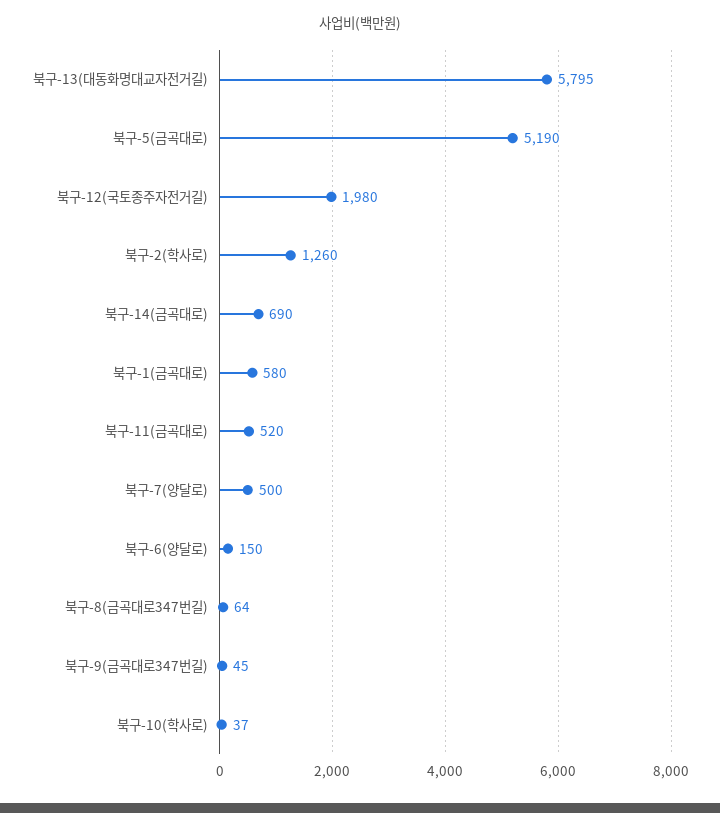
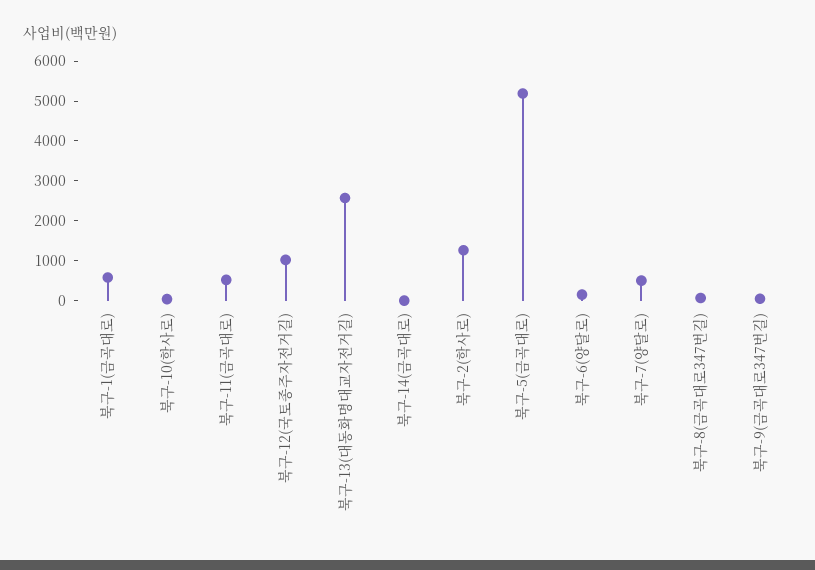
  {
-   "북구-13(대동화명대교자전거길)": 5795,
+   "북구-13(대동화명대교자전거길)": 2500,
    "북구-5(금곡대로)": 5190,
-   "북구-12(국토종주자전거길)": 1980,
+   "북구-12(국토종주자전거길)": 1000,
    "북구-2(학사로)": 1260,
-   "북구-14(금곡대로)": 690,
+   "북구-14(금곡대로)": 0,
    "북구-1(금곡대로)": 580,
    "북구-11(금곡대로)": 520,
    "북구-7(양달로)": 500,
    "북구-6(양달로)": 150,
    "북구-8(금곡대로347번길)": 64,
    "북구-9(금곡대로347번길)": 45,
    "북구-10(학사로)": 37
  }

